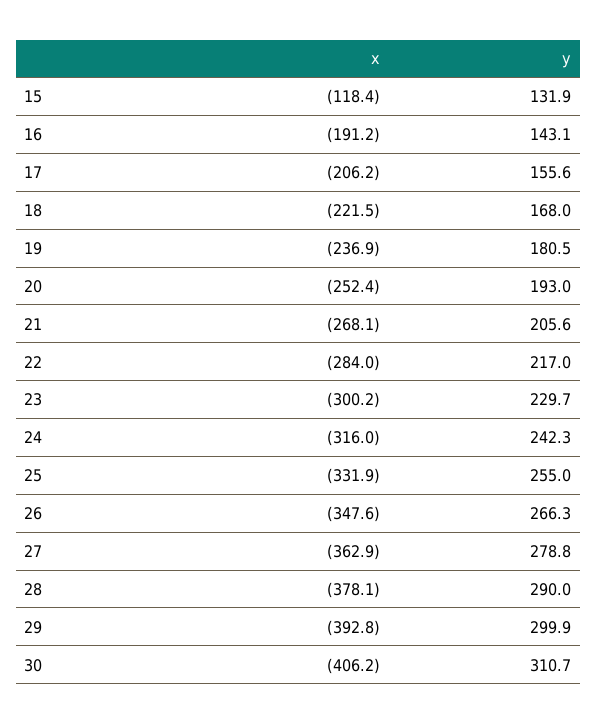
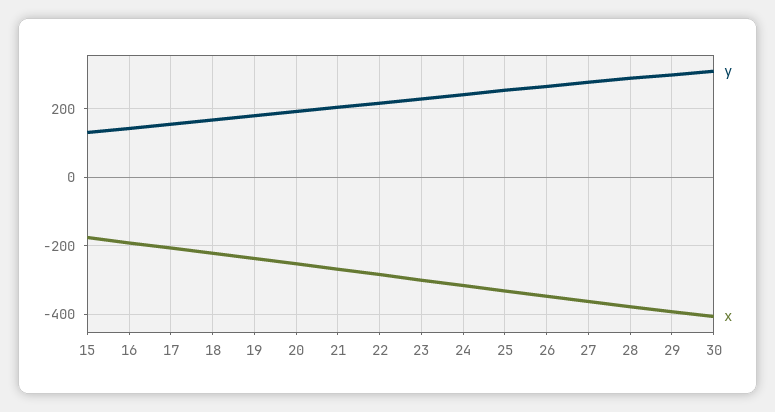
  {
    "x": {
-     "15": -118.4,
+     "15": -180,
      "16": -191.2,
      "17": -206.2,
      "18": -221.5,
      "19": -236.9,
      "20": -252.4,
      "21": -268.1,
      "22": -284,
      "23": -300.2,
      "24": -316,
      "25": -331.9,
      "26": -347.6,
      "27": -362.9,
      "28": -378.1,
      "29": -392.8,
      "30": -406.2
    },
    "y": {
      "15": 131.9,
      "16": 143.1,
      "17": 155.6,
      "18": 168,
      "19": 180.5,
      "20": 193,
      "21": 205.6,
      "22": 217,
      "23": 229.7,
      "24": 242.3,
      "25": 255,
      "26": 266.3,
      "27": 278.8,
      "28": 290,
      "29": 299.9,
      "30": 310.7
    }
  }

